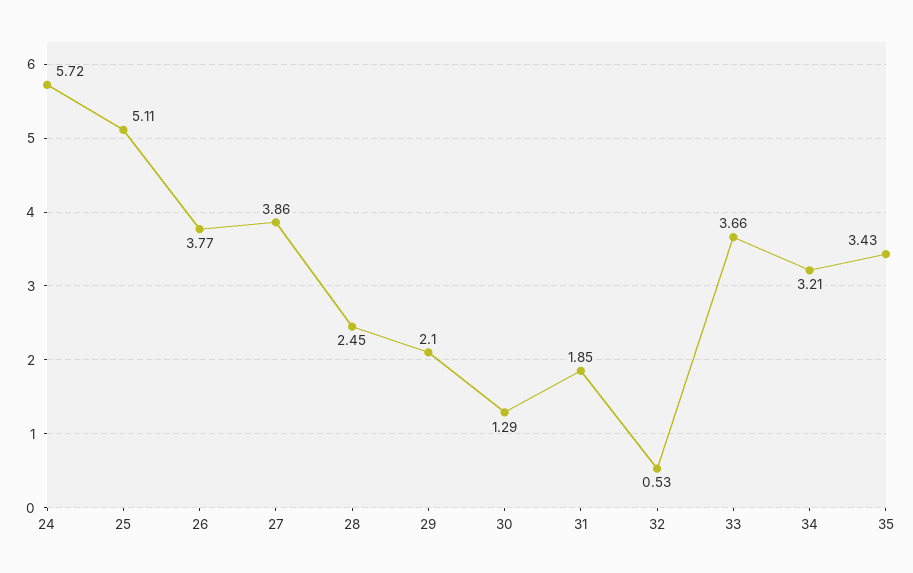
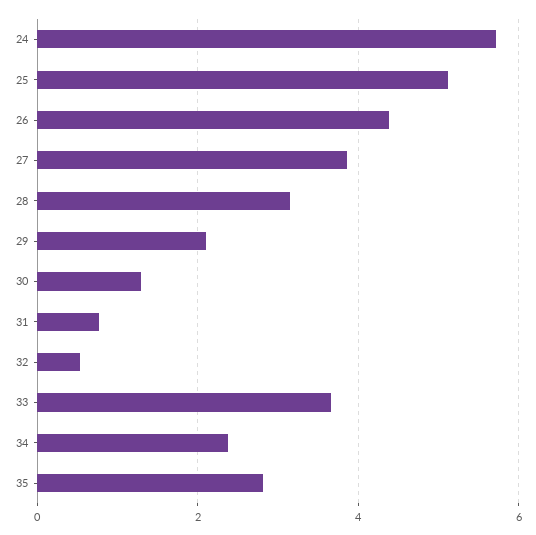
  {
    "24": 5.72,
    "25": 5.11,
-   "26": 3.77,
+   "26": 4.4,
    "27": 3.86,
-   "28": 2.45,
+   "28": 3.2,
    "29": 2.1,
    "30": 1.29,
-   "31": 1.85,
+   "31": 0.8,
    "32": 0.53,
    "33": 3.66,
-   "34": 3.21,
+   "34": 2.4,
-   "35": 3.43
+   "35": 2.8
  }

